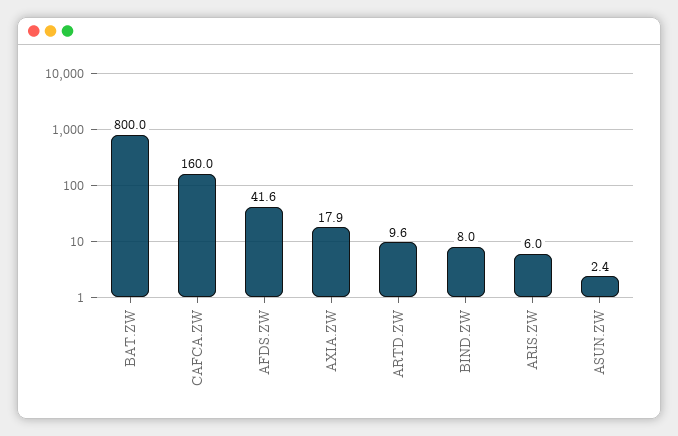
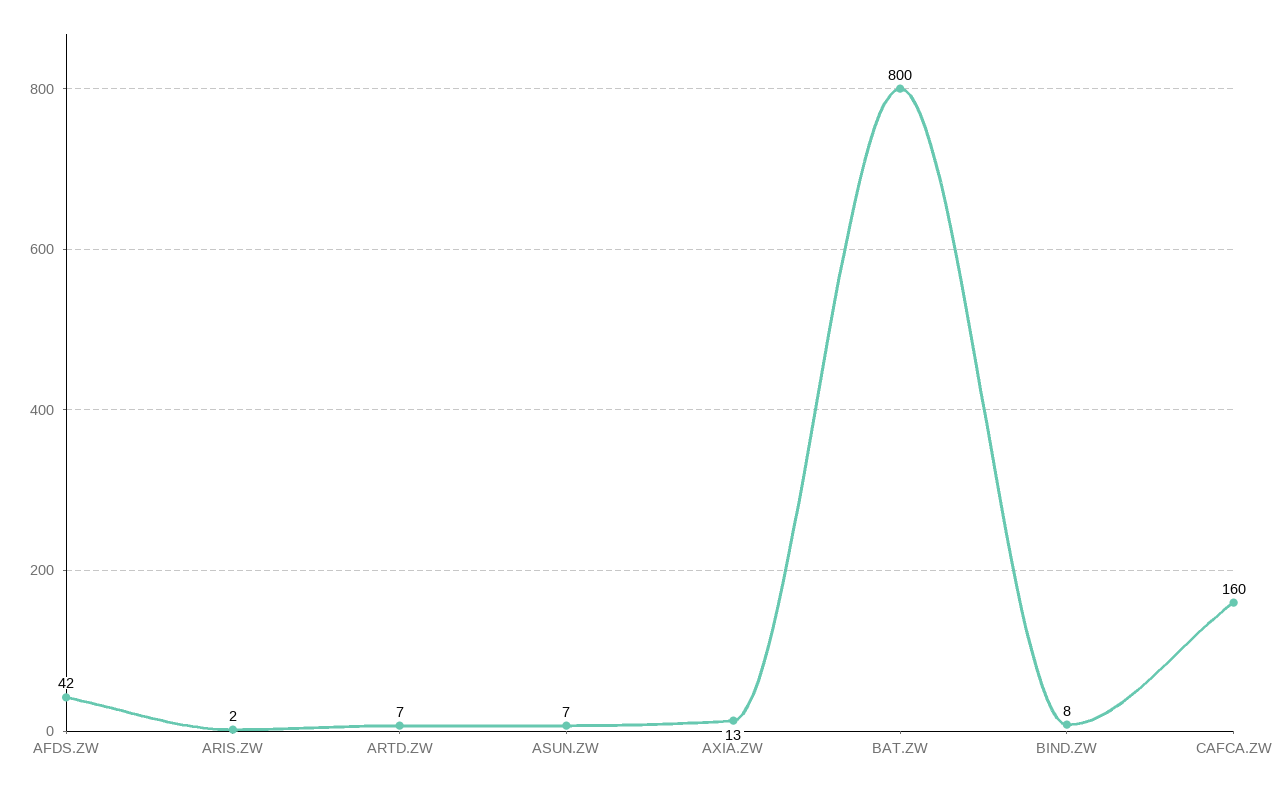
  {
    "BAT.ZW": 800,
    "CAFCA.ZW": 160,
    "AFDS.ZW": 41.6,
-   "AXIA.ZW": 17.9,
+   "AXIA.ZW": 13,
-   "ARTD.ZW": 9.6,
+   "ARTD.ZW": 7,
    "BIND.ZW": 8,
-   "ARIS.ZW": 6,
+   "ARIS.ZW": 2,
-   "ASUN.ZW": 2.4
+   "ASUN.ZW": 7
  }

